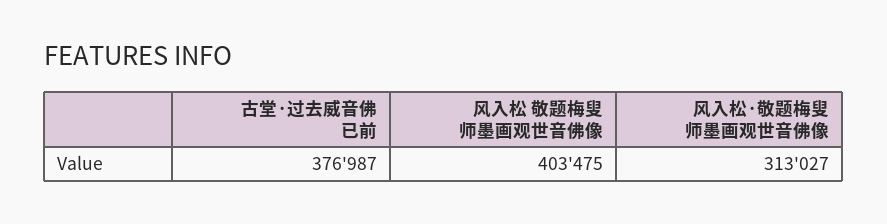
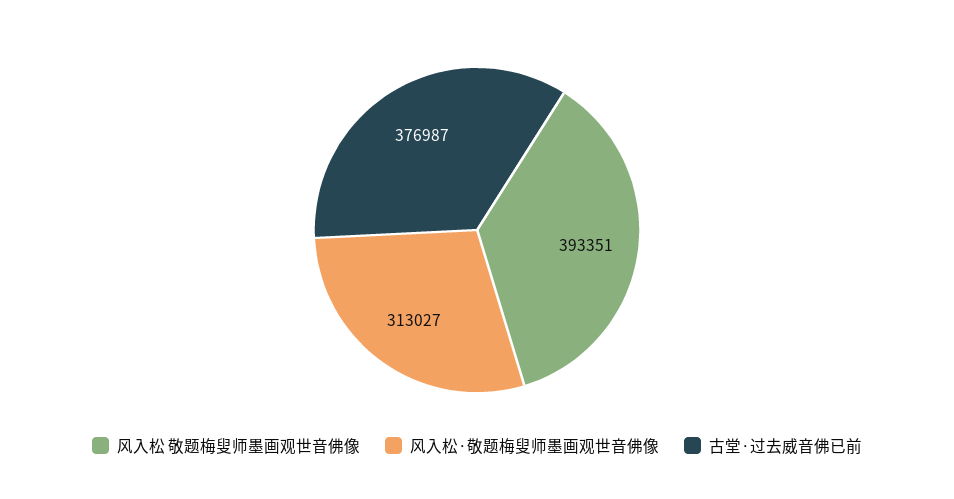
  {
    "古堂·过去威音佛已前": 376987,
-   "风入松 敬题梅叟师墨画观世音佛像": 403475,
+   "风入松 敬题梅叟师墨画观世音佛像": 393351,
    "风入松·敬题梅叟师墨画观世音佛像": 313027
  }

